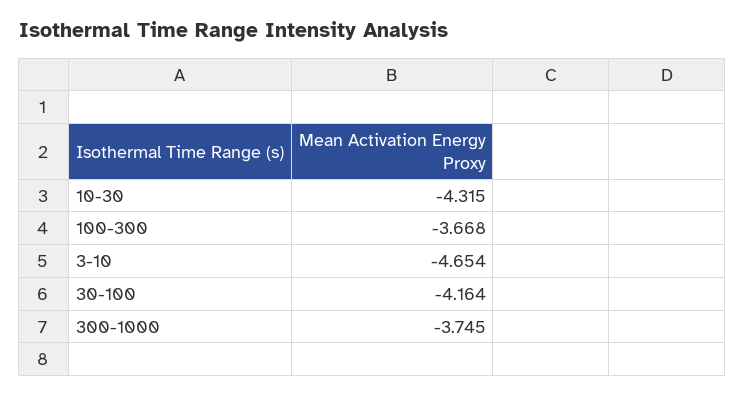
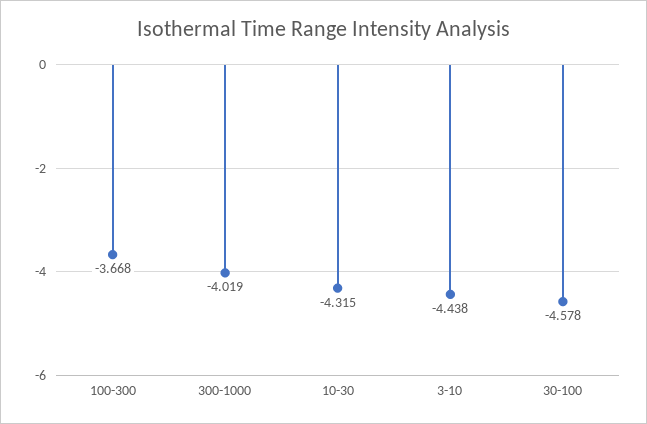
  {
    "10-30": -4.315,
    "100-300": -3.668,
-   "3-10": -4.654,
+   "3-10": -4.438,
-   "30-100": -4.164,
+   "30-100": -4.578,
-   "300-1000": -3.745
+   "300-1000": -4.019
  }

